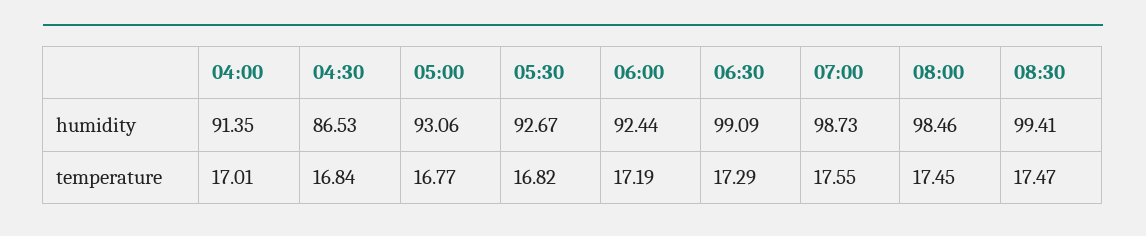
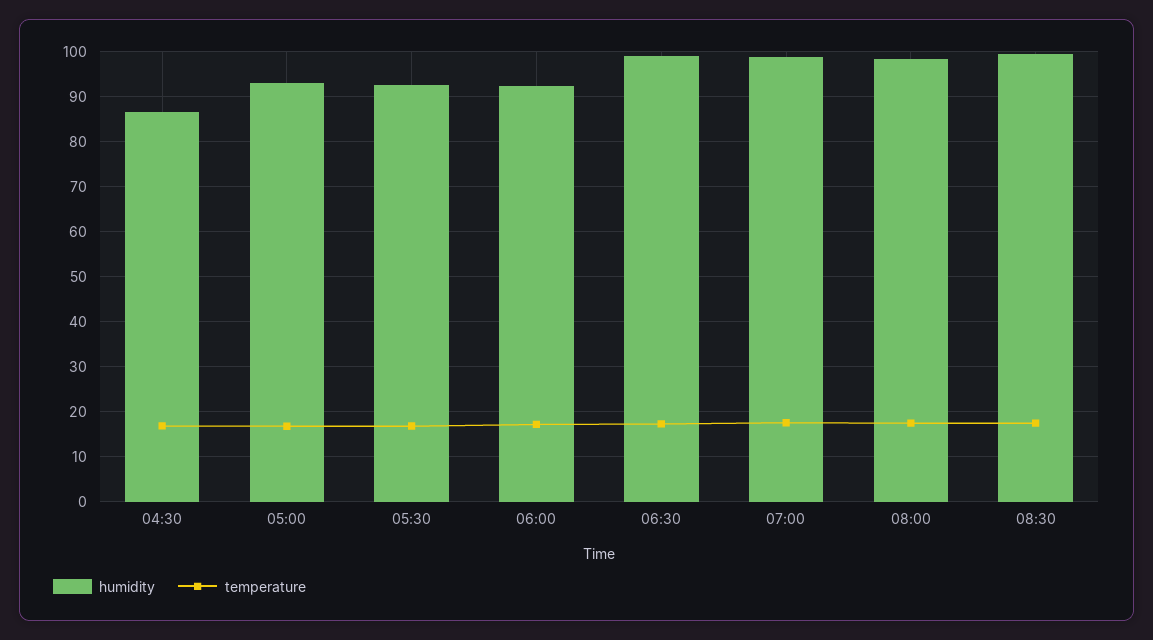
  {
    "humidity": {
-     "04:00": 91.35,
      "04:30": 86.53,
      "05:00": 93.06,
      "05:30": 92.67,
      "06:00": 92.44,
      "06:30": 99.09,
      "07:00": 98.73,
      "08:00": 98.46,
      "08:30": 99.41
    },
    "temperature": {
-     "04:00": 17.01,
      "04:30": 16.84,
      "05:00": 16.77,
      "05:30": 16.82,
      "06:00": 17.19,
      "06:30": 17.29,
      "07:00": 17.55,
      "08:00": 17.45,
      "08:30": 17.47
    }
  }

